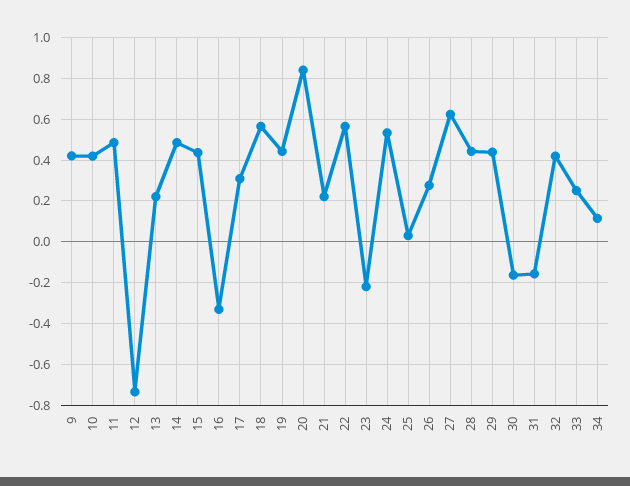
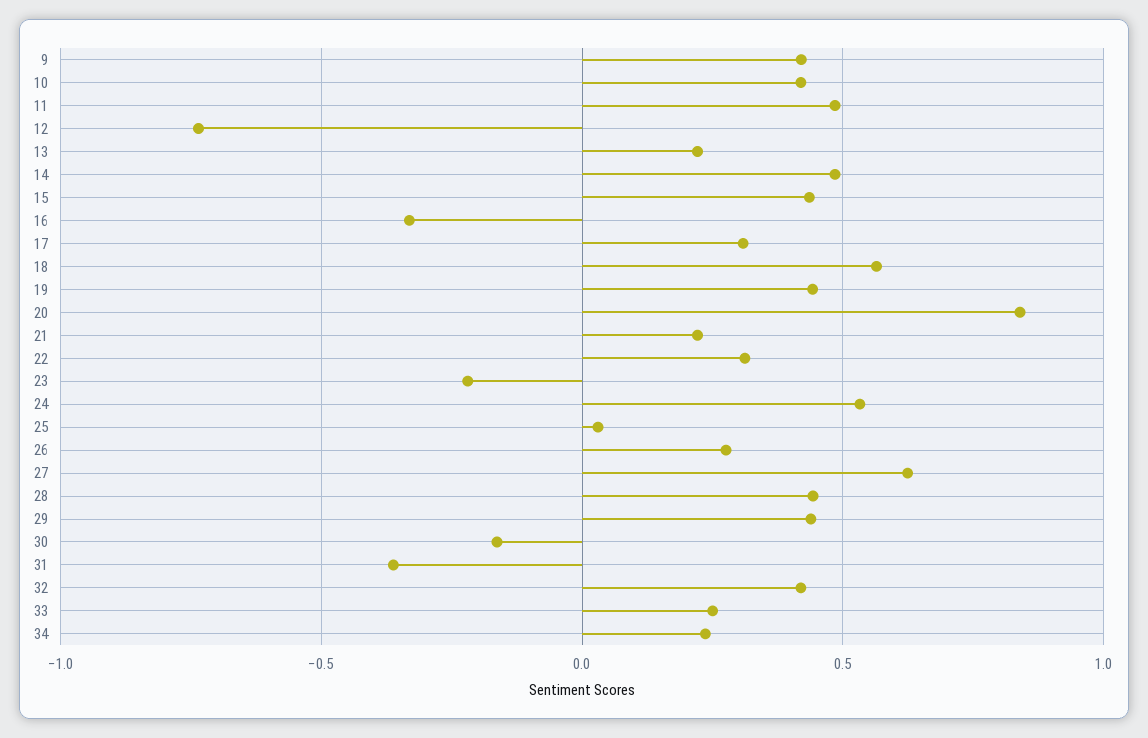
  {
    "9": 0.4,
    "10": 0.4,
    "11": 0.5,
    "12": -0.75,
    "13": 0.2,
    "14": 0.5,
    "15": 0.45,
    "16": -0.35,
    "17": 0.3,
    "18": 0.55,
    "19": 0.45,
    "20": 0.85,
    "21": 0.2,
-   "22": 0.55,
+   "22": 0.3,
    "23": -0.2,
    "24": 0.55,
    "25": 0.05,
    "26": 0.3,
    "27": 0.6,
    "28": 0.45,
    "29": 0.45,
    "30": -0.15,
-   "31": -0.15,
+   "31": -0.35,
    "32": 0.4,
    "33": 0.25,
-   "34": 0.1
+   "34": 0.25
  }

